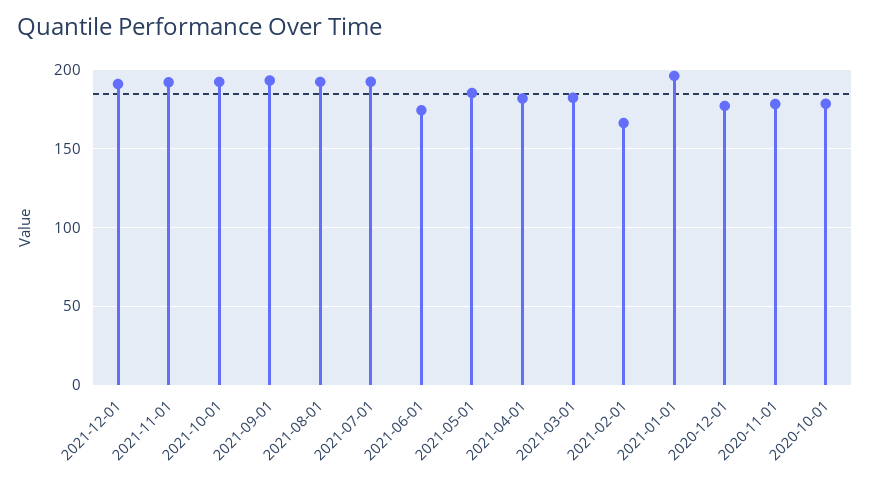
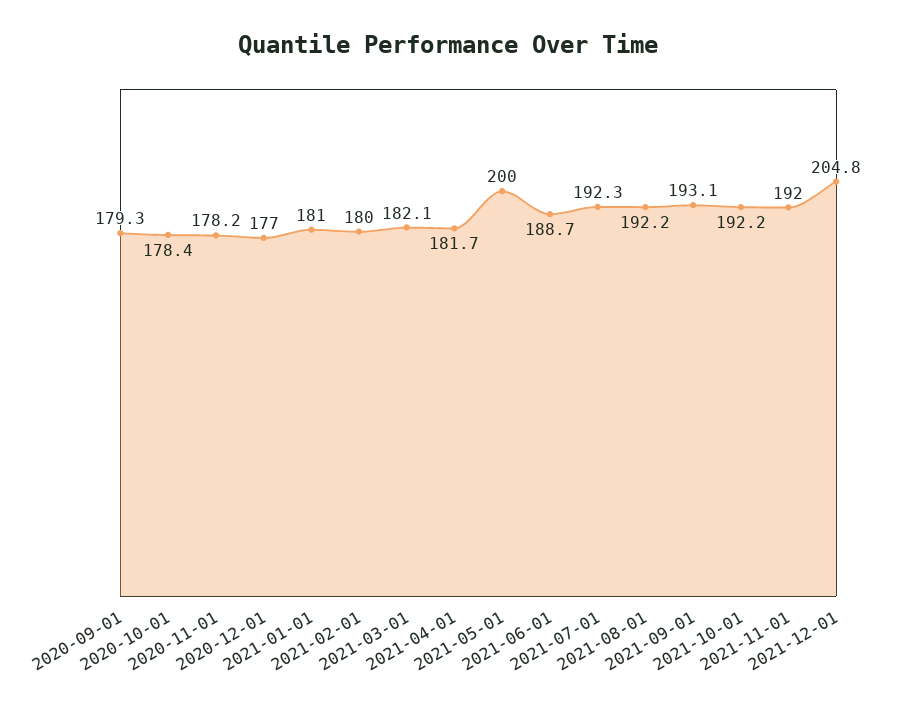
  {
-   "2021-12-01": 190,
+   "2021-12-01": 204.8,
    "2021-11-01": 192,
    "2021-10-01": 192.2,
    "2021-09-01": 193.1,
    "2021-08-01": 192.2,
    "2021-07-01": 192.3,
-   "2021-06-01": 175,
+   "2021-06-01": 188.7,
-   "2021-05-01": 185,
+   "2021-05-01": 200,
    "2021-04-01": 181.7,
    "2021-03-01": 182.1,
-   "2021-02-01": 165,
+   "2021-02-01": 180,
-   "2021-01-01": 195,
+   "2021-01-01": 181,
    "2020-12-01": 177,
    "2020-11-01": 178.2,
-   "2020-10-01": 178.4
+   "2020-10-01": 178.4,
+   "2020-09-01": 179.3
  }

